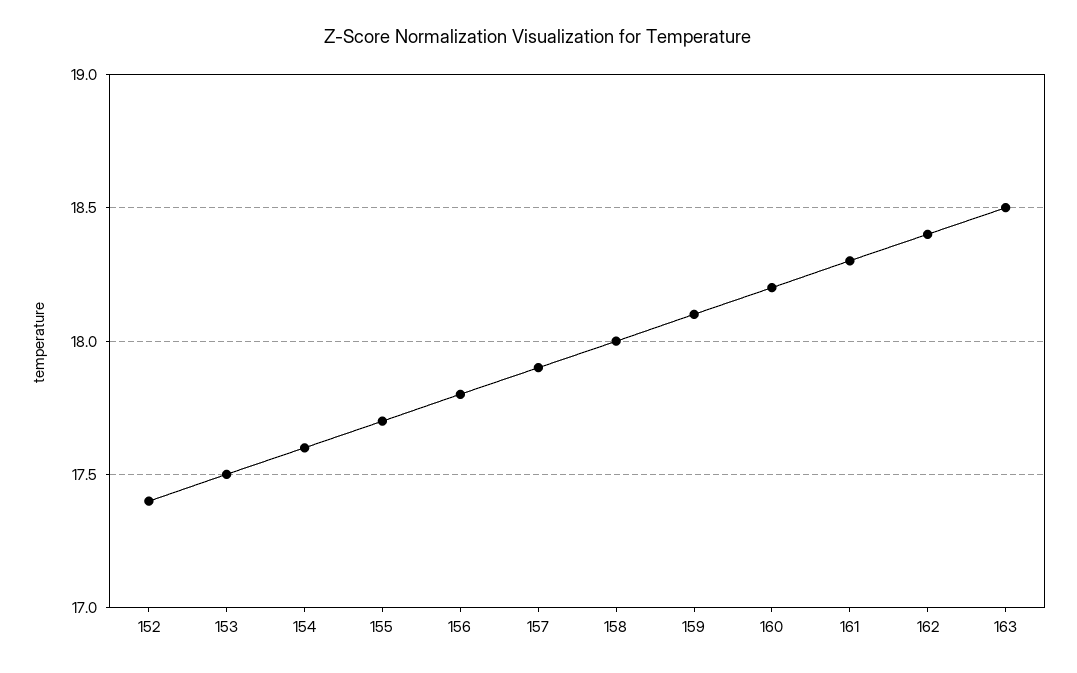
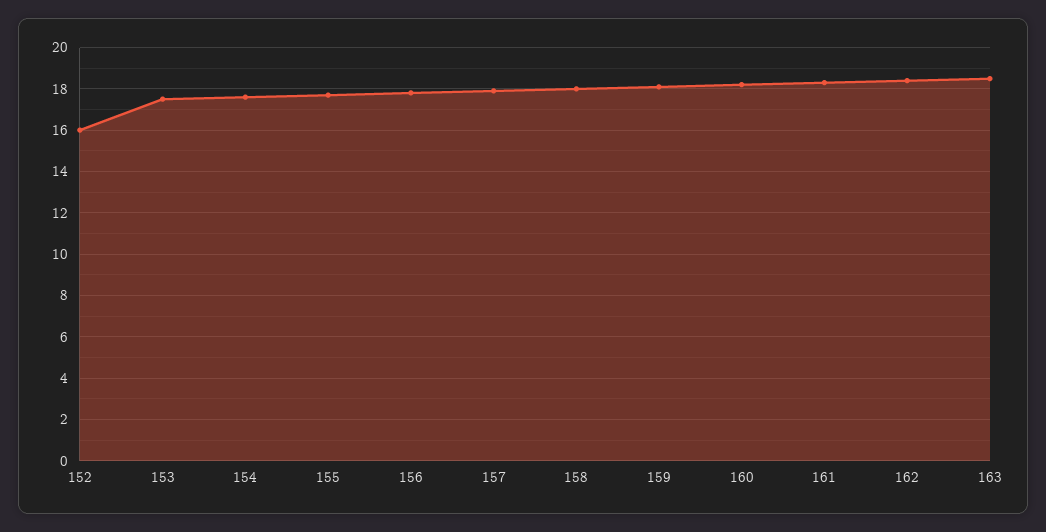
  {
-   "152": 17.4,
+   "152": 16,
    "153": 17.5,
    "154": 17.6,
    "155": 17.7,
    "156": 17.8,
    "157": 17.9,
    "158": 18,
    "159": 18.1,
    "160": 18.2,
    "161": 18.3,
    "162": 18.4,
    "163": 18.5
  }

